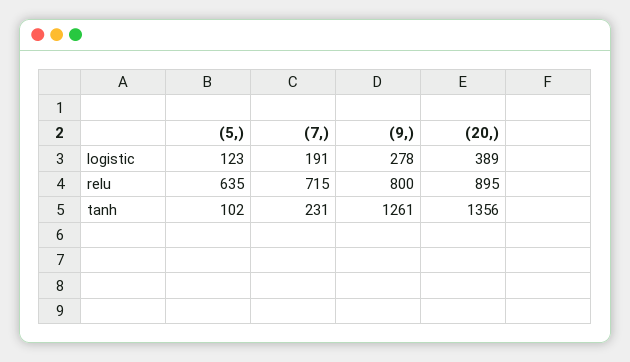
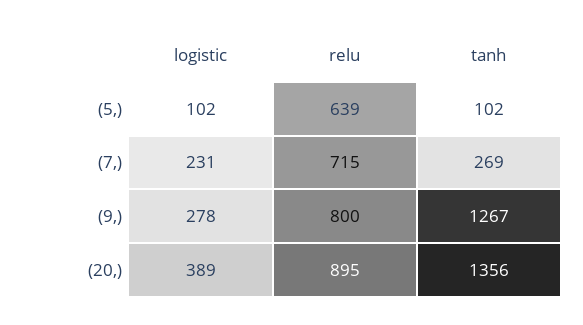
  {
    "(5,)": {
-     "logistic": 123,
+     "logistic": 102,
-     "relu": 635,
+     "relu": 639,
      "tanh": 102
    },
    "(7,)": {
-     "logistic": 191,
+     "logistic": 231,
      "relu": 715,
-     "tanh": 231
+     "tanh": 269
    },
    "(9,)": {
      "logistic": 278,
      "relu": 800,
-     "tanh": 1261
+     "tanh": 1267
    },
    "(20,)": {
      "logistic": 389,
      "relu": 895,
      "tanh": 1356
    }
  }

